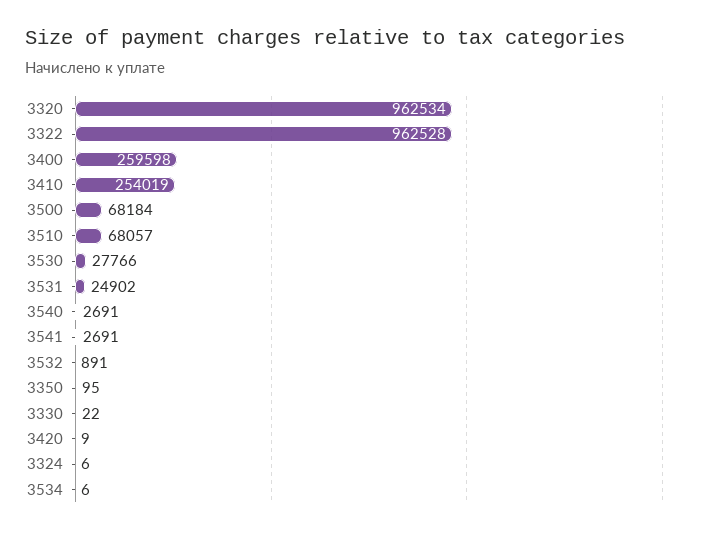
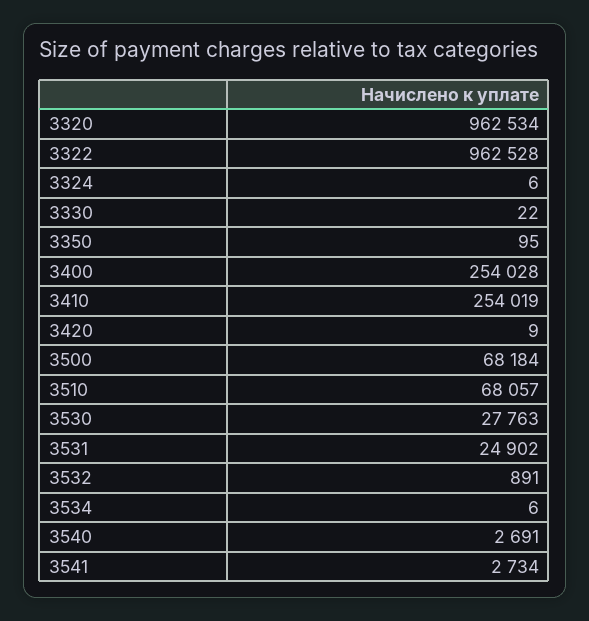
  {
    "3320": 962534,
    "3322": 962528,
-   "3400": 259598,
+   "3400": 254028,
    "3410": 254019,
    "3500": 68184,
    "3510": 68057,
-   "3530": 27766,
+   "3530": 27763,
    "3531": 24902,
    "3540": 2691,
-   "3541": 2691,
+   "3541": 2734,
    "3532": 891,
    "3350": 95,
    "3330": 22,
    "3420": 9,
    "3324": 6,
    "3534": 6
  }

